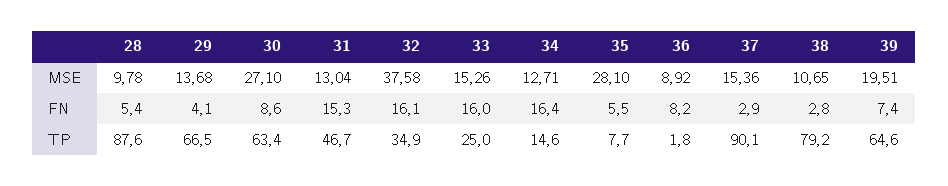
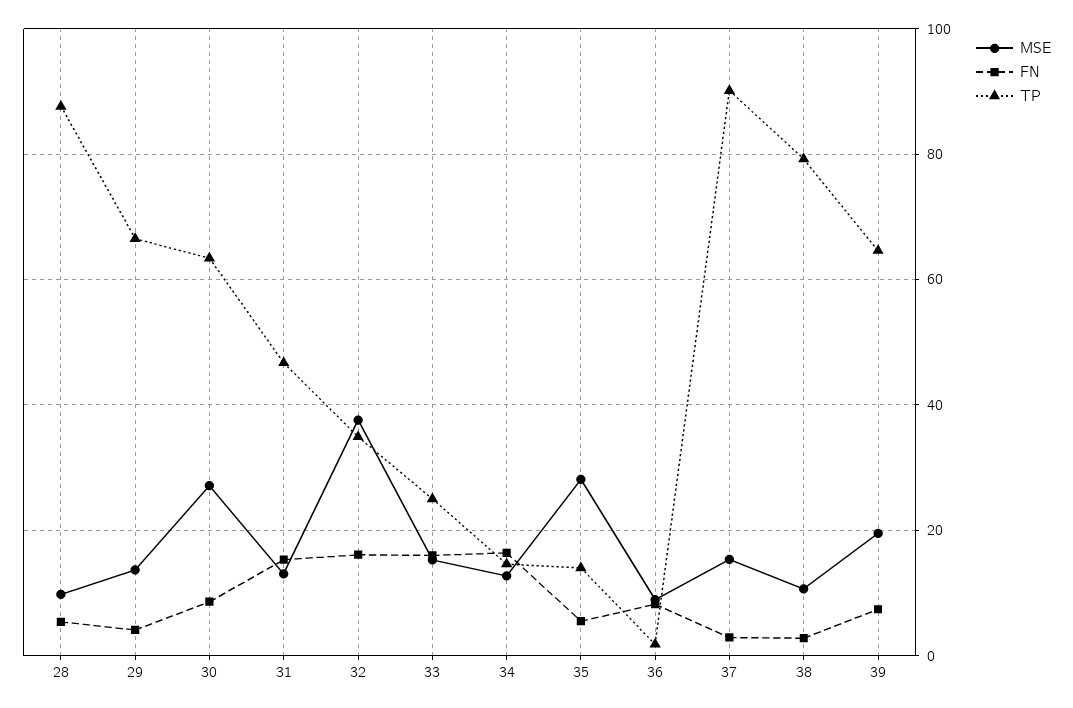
  {
    "MSE": {
      "28": 9.78,
      "29": 13.68,
      "30": 27.1,
      "31": 13.04,
      "32": 37.58,
      "33": 15.26,
      "34": 12.71,
      "35": 28.1,
      "36": 8.92,
      "37": 15.36,
      "38": 10.65,
      "39": 19.51
    },
    "FN": {
      "28": 5.4,
      "29": 4.1,
      "30": 8.6,
      "31": 15.3,
      "32": 16.1,
      "33": 16,
      "34": 16.4,
      "35": 5.5,
      "36": 8.2,
      "37": 2.9,
      "38": 2.8,
      "39": 7.4
    },
    "TP": {
      "28": 87.6,
      "29": 66.5,
      "30": 63.4,
      "31": 46.7,
      "32": 34.9,
      "33": 25,
      "34": 14.6,
-     "35": 7.7,
+     "35": 14,
      "36": 1.8,
      "37": 90.1,
      "38": 79.2,
      "39": 64.6
    }
  }

